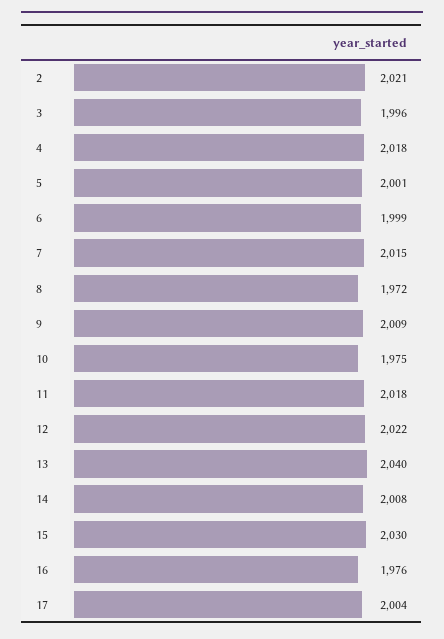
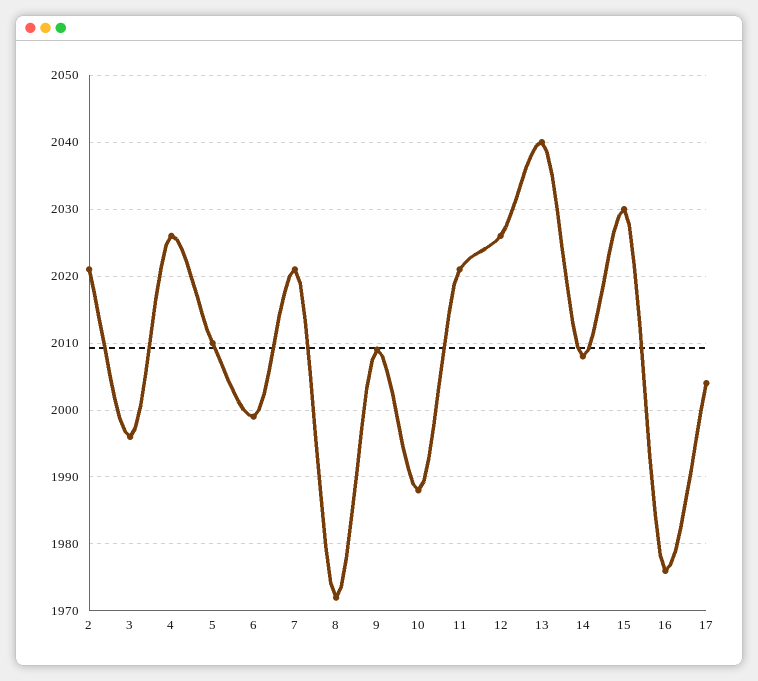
  {
    "2": 2021,
    "3": 1996,
-   "4": 2018,
+   "4": 2026,
-   "5": 2001,
+   "5": 2010,
    "6": 1999,
-   "7": 2015,
+   "7": 2021,
    "8": 1972,
    "9": 2009,
-   "10": 1975,
+   "10": 1988,
-   "11": 2018,
+   "11": 2021,
-   "12": 2022,
+   "12": 2026,
    "13": 2040,
    "14": 2008,
    "15": 2030,
    "16": 1976,
    "17": 2004
  }

